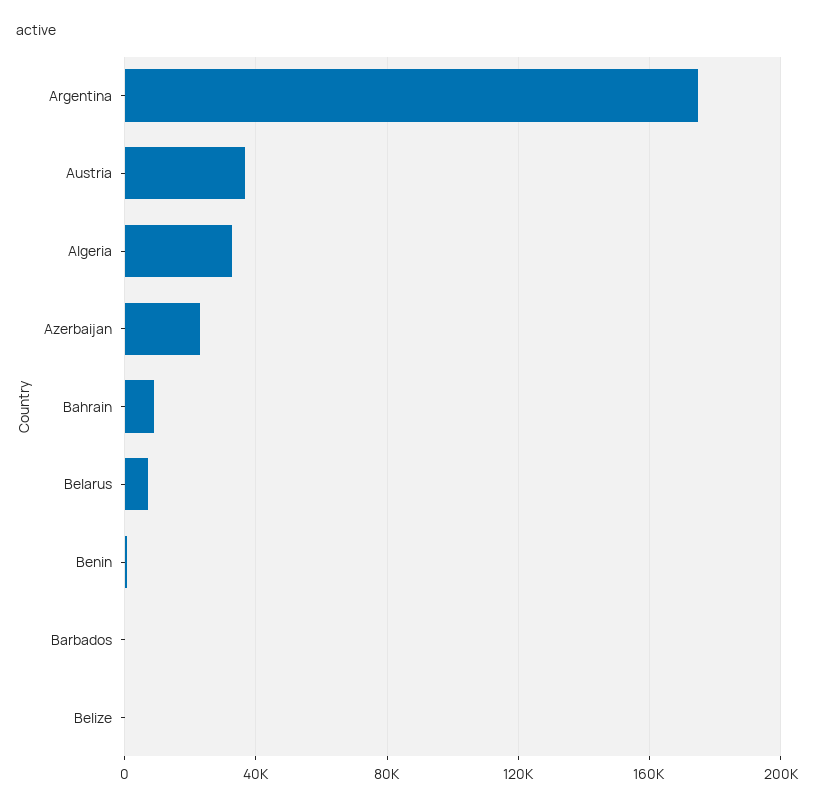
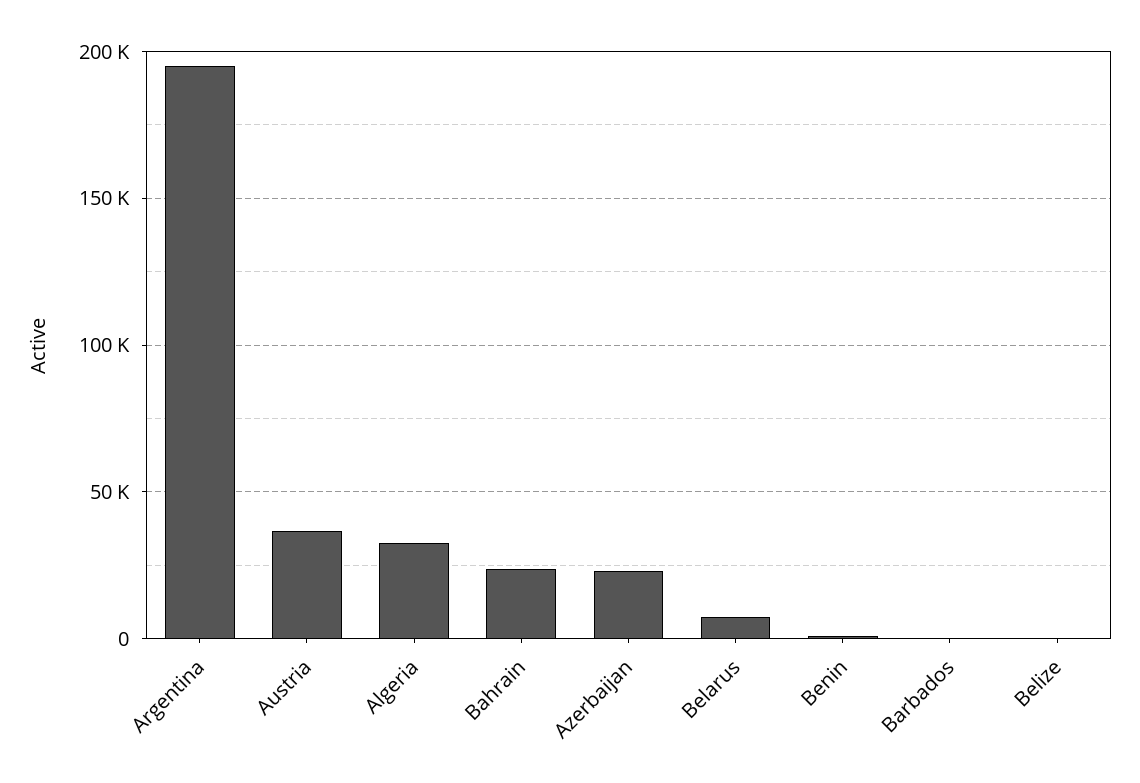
  {
-   "Argentina": 175000,
+   "Argentina": 195000,
    "Austria": 35000,
    "Algeria": 35000,
    "Azerbaijan": 25000,
-   "Bahrain": 10000,
+   "Bahrain": 25000,
    "Belarus": 5000,
    "Benin": 0,
    "Barbados": 0,
    "Belize": 0
  }

